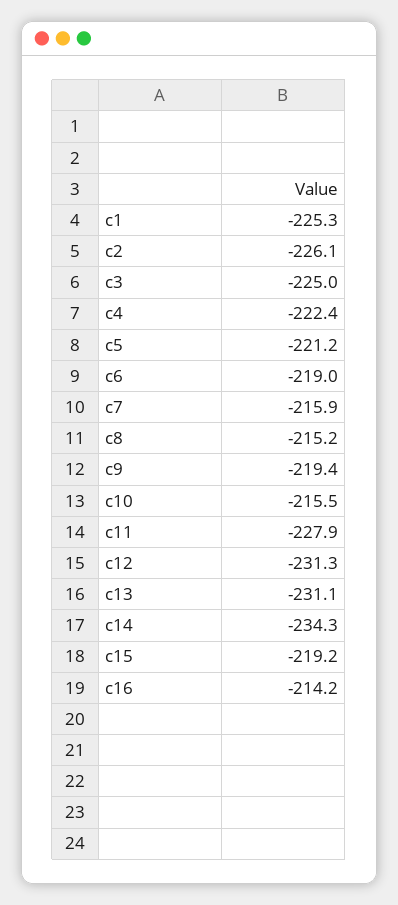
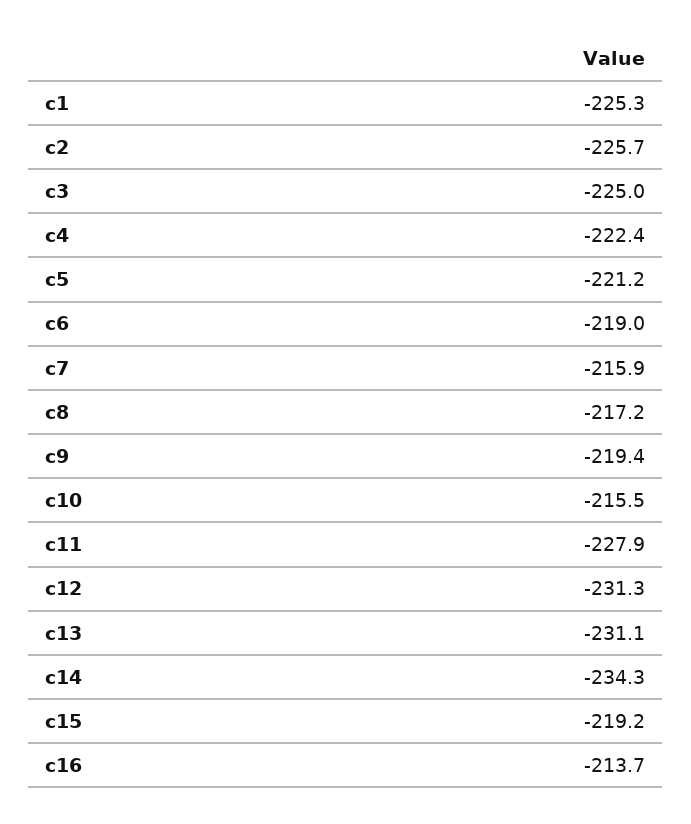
  {
    "c1": -225.3,
-   "c2": -226.1,
+   "c2": -225.7,
    "c3": -225,
    "c4": -222.4,
    "c5": -221.2,
    "c6": -219,
    "c7": -215.9,
-   "c8": -215.2,
+   "c8": -217.2,
    "c9": -219.4,
    "c10": -215.5,
    "c11": -227.9,
    "c12": -231.3,
    "c13": -231.1,
    "c14": -234.3,
    "c15": -219.2,
-   "c16": -214.2
+   "c16": -213.7
  }

